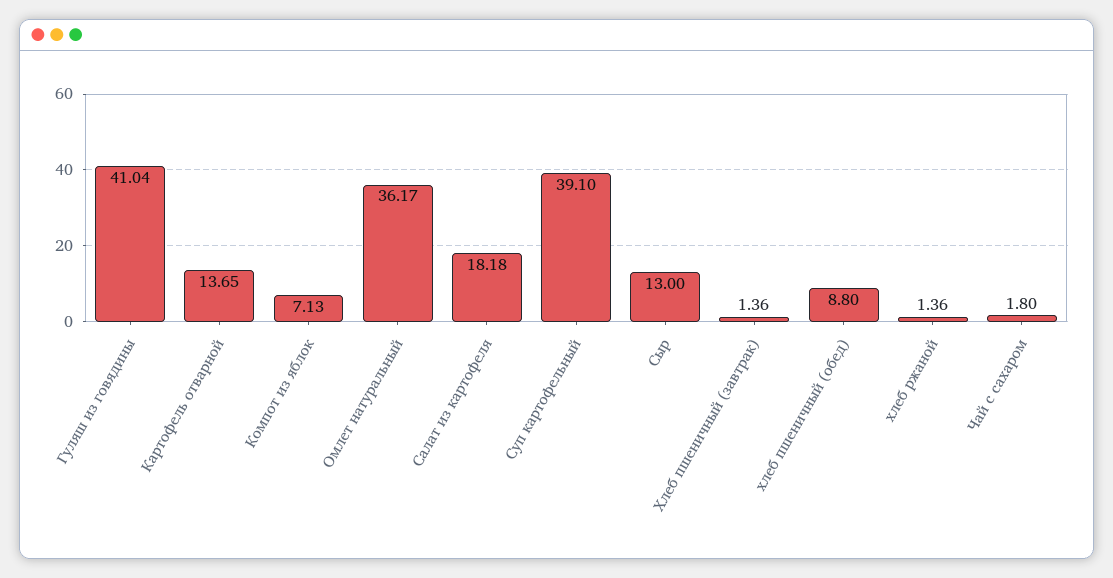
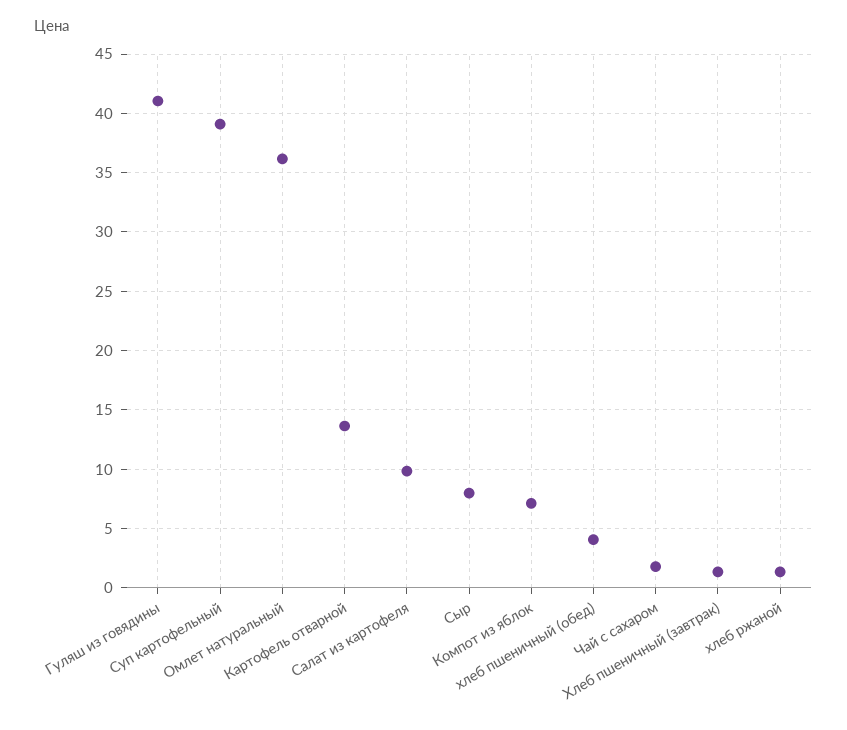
  {
    "Гуляш из говядины": 41.04,
    "Картофель отварной": 13.65,
    "Компот из яблок": 7.13,
    "Омлет натуральный": 36.17,
-   "Салат из картофеля": 18.18,
+   "Салат из картофеля": 10,
    "Суп картофельный": 39.1,
-   "Сыр": 13,
+   "Сыр": 8,
    "Хлеб пшеничный (завтрак)": 1.36,
-   "хлеб пшеничный (обед)": 8.8,
+   "хлеб пшеничный (обед)": 4,
    "хлеб ржаной": 1.36,
    "Чай с сахаром": 1.8
  }

